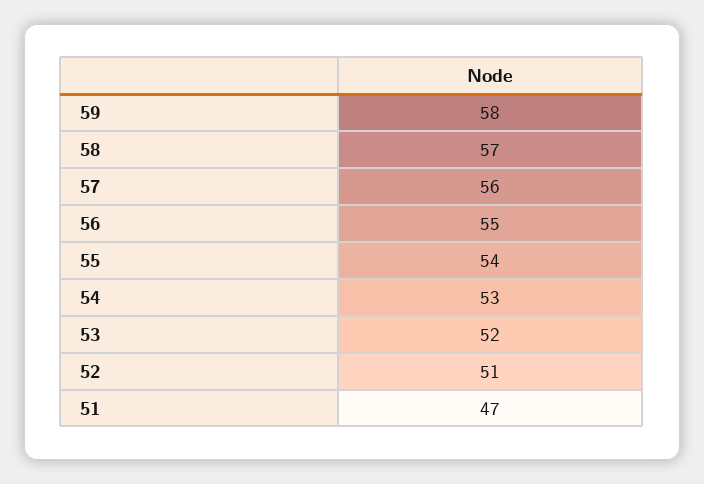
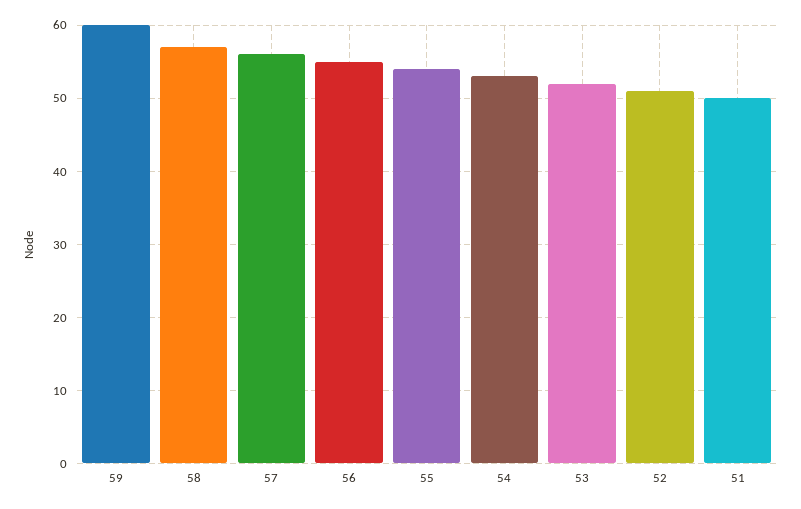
  {
-   "59": 58,
+   "59": 60,
    "58": 57,
    "57": 56,
    "56": 55,
    "55": 54,
    "54": 53,
    "53": 52,
    "52": 51,
-   "51": 47
+   "51": 50
  }

